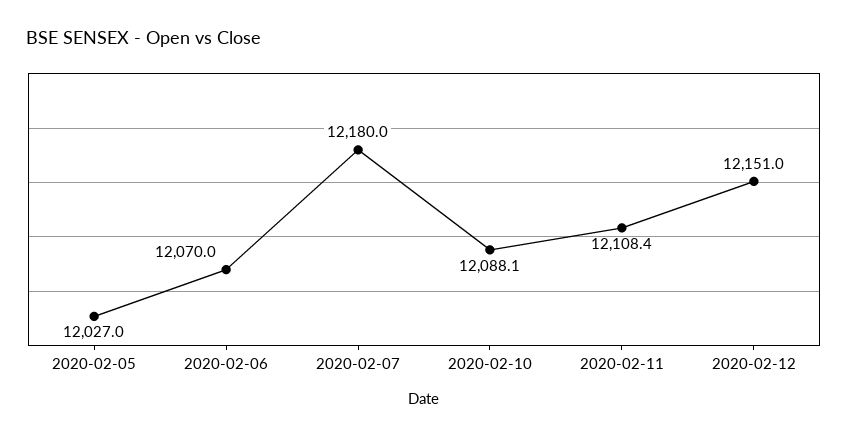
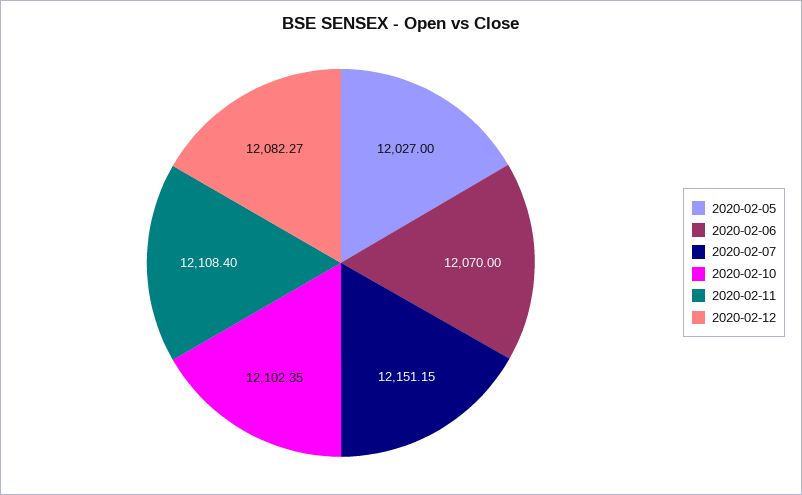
  {
    "2020-02-05": 12027,
    "2020-02-06": 12070,
-   "2020-02-07": 12180,
+   "2020-02-07": 12151.15,
-   "2020-02-10": 12088.1,
+   "2020-02-10": 12102.35,
    "2020-02-11": 12108.4,
-   "2020-02-12": 12151
+   "2020-02-12": 12082.27
  }

